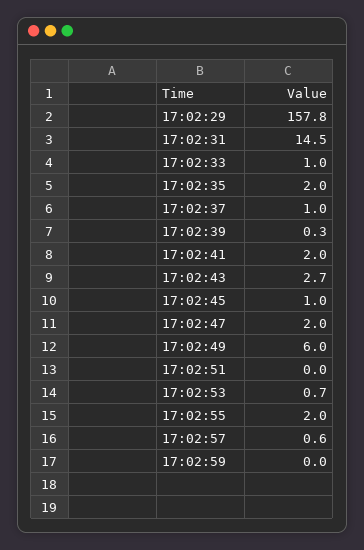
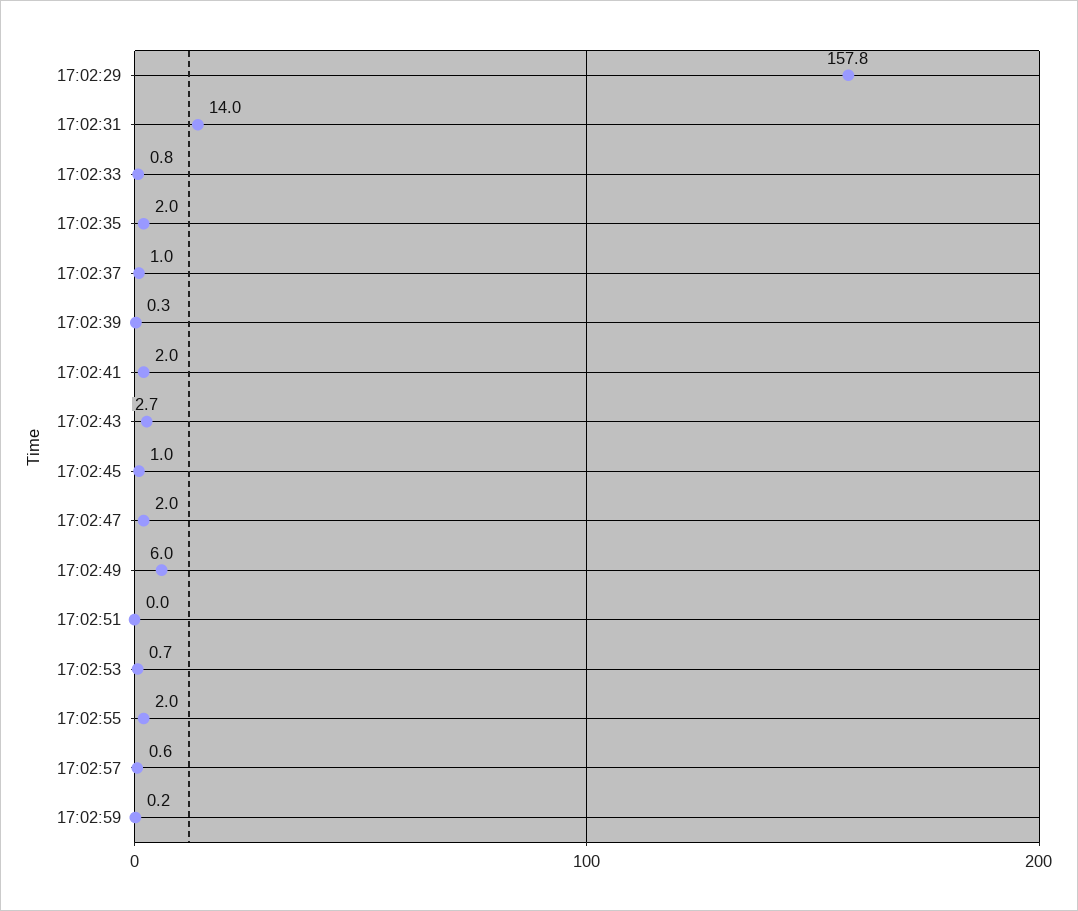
  {
    "17:02:29": 157.8,
-   "17:02:31": 14.5,
+   "17:02:31": 14,
-   "17:02:33": 1,
+   "17:02:33": 0.8,
    "17:02:35": 2,
    "17:02:37": 1,
    "17:02:39": 0.3,
    "17:02:41": 2,
    "17:02:43": 2.7,
    "17:02:45": 1,
    "17:02:47": 2,
    "17:02:49": 6,
    "17:02:51": 0,
    "17:02:53": 0.7,
    "17:02:55": 2,
    "17:02:57": 0.6,
-   "17:02:59": 0
+   "17:02:59": 0.2
  }

